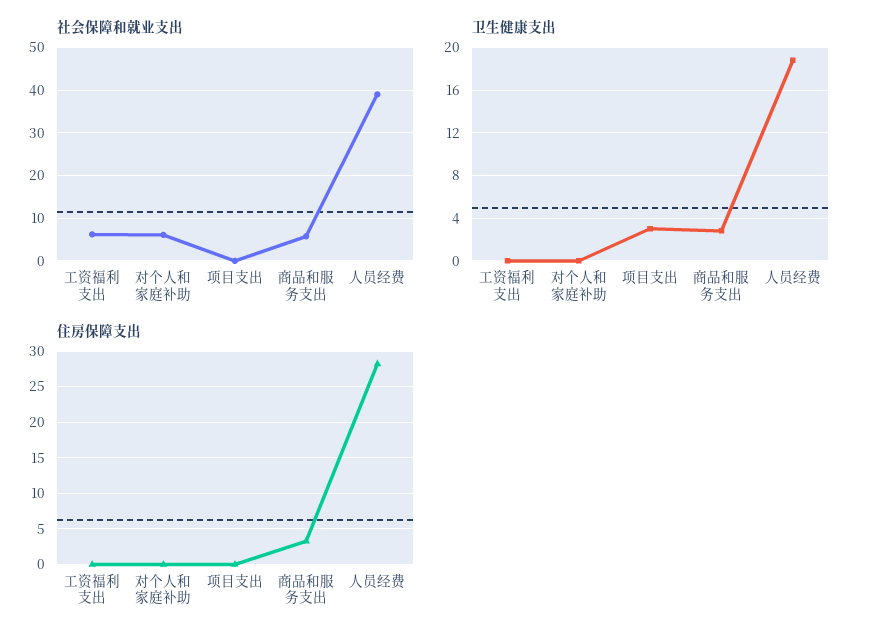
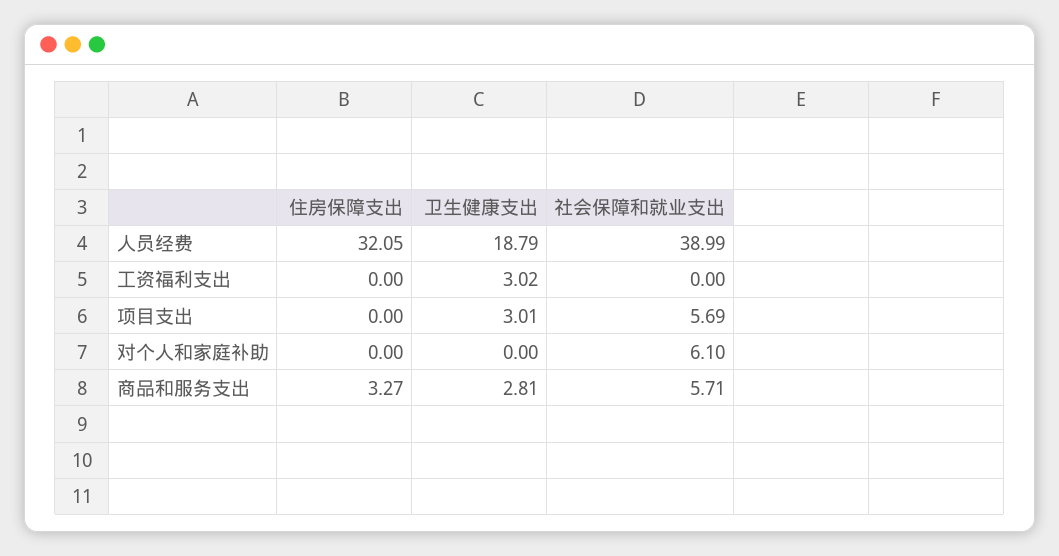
  {
    "社会保障和就业支出": {
-     "工资福利支出": 6,
+     "工资福利支出": 0,
      "对个人和家庭补助": 6.1,
-     "项目支出": 0,
+     "项目支出": 5.69,
      "商品和服务支出": 5.71,
      "人员经费": 38.99
    },
    "卫生健康支出": {
-     "工资福利支出": 0,
+     "工资福利支出": 3.02,
      "对个人和家庭补助": 0,
      "项目支出": 3.01,
      "商品和服务支出": 2.81,
      "人员经费": 18.79
    },
    "住房保障支出": {
      "工资福利支出": 0,
      "对个人和家庭补助": 0,
      "项目支出": 0,
      "商品和服务支出": 3.27,
-     "人员经费": 28
+     "人员经费": 32.05
    }
  }

